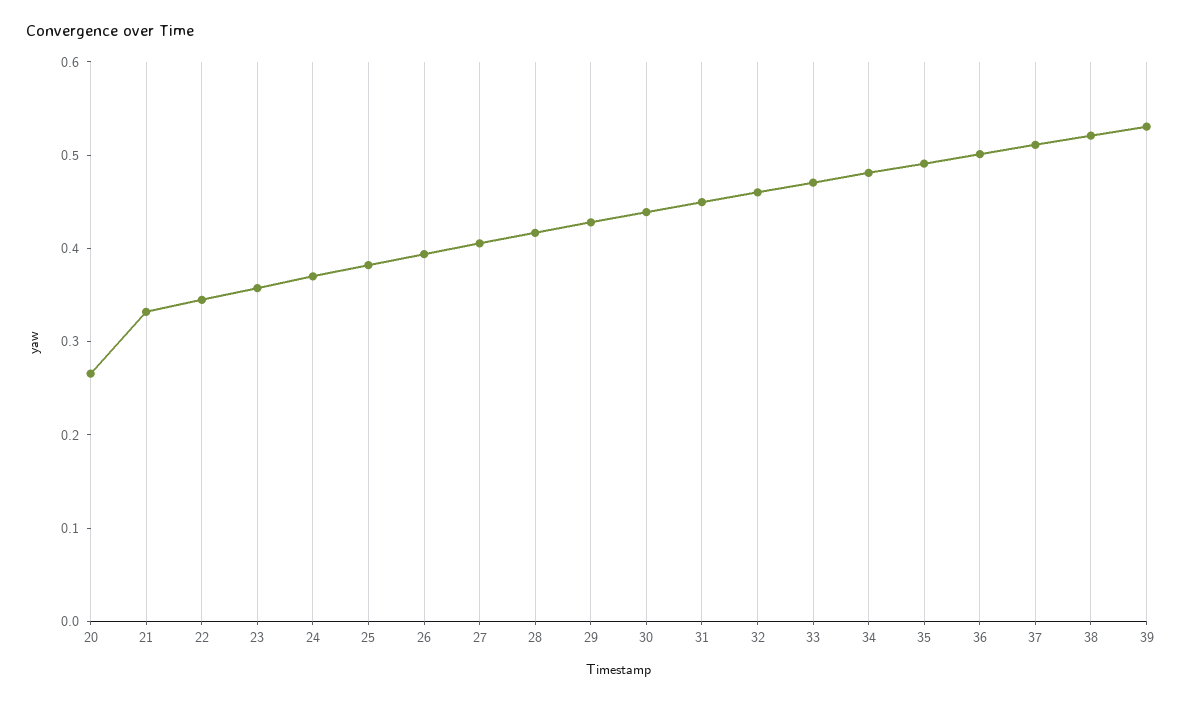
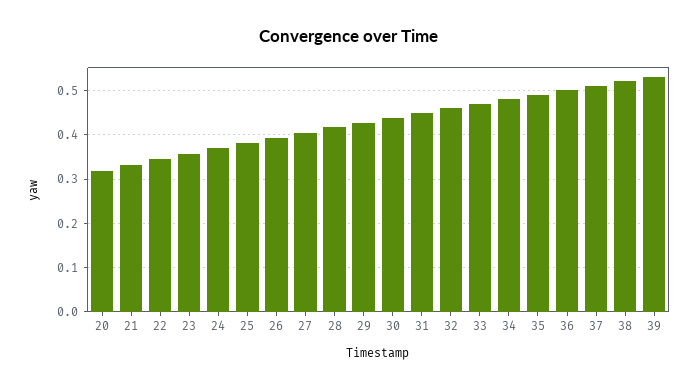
  {
-   "20": 0.26,
+   "20": 0.32,
    "21": 0.34,
    "22": 0.34,
    "23": 0.36,
    "24": 0.36,
    "25": 0.38,
    "26": 0.4,
    "27": 0.4,
    "28": 0.42,
    "29": 0.42,
    "30": 0.44,
    "31": 0.44,
    "32": 0.46,
    "33": 0.48,
    "34": 0.48,
    "35": 0.5,
    "36": 0.5,
    "37": 0.52,
    "38": 0.52,
    "39": 0.54
  }

